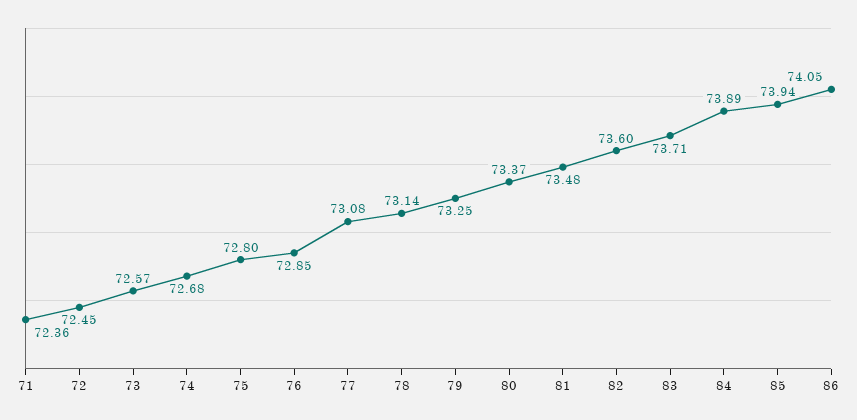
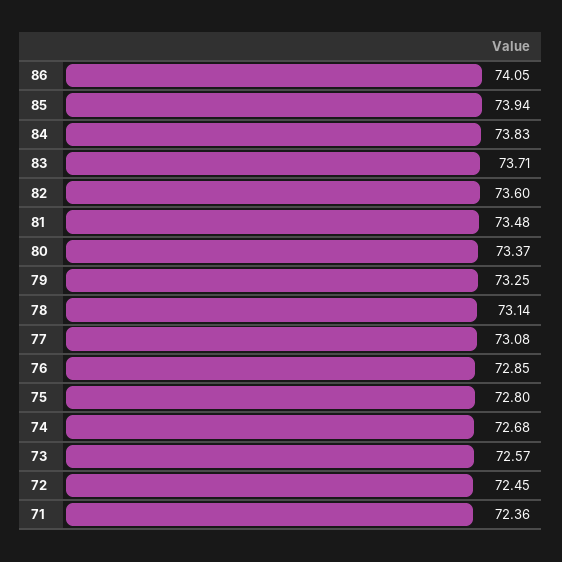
  {
    "71": 72.36,
    "72": 72.45,
    "73": 72.57,
    "74": 72.68,
    "75": 72.8,
    "76": 72.85,
    "77": 73.08,
    "78": 73.14,
    "79": 73.25,
    "80": 73.37,
    "81": 73.48,
    "82": 73.6,
    "83": 73.71,
-   "84": 73.89,
+   "84": 73.83,
    "85": 73.94,
    "86": 74.05
  }

